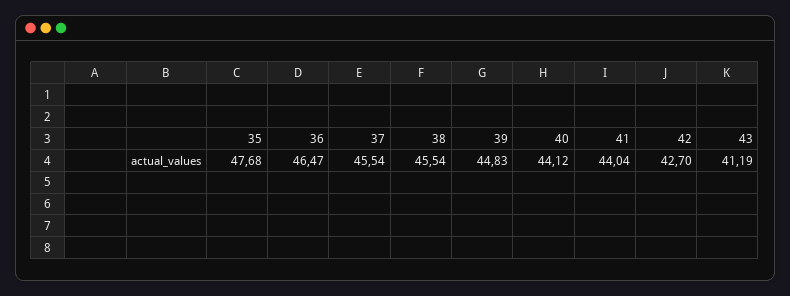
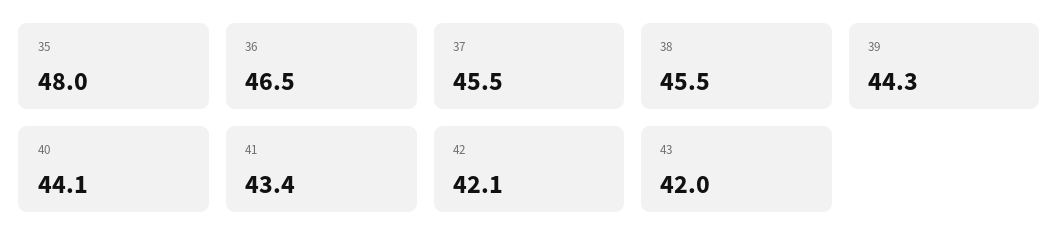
  {
-   "35": 47.68,
+   "35": 48,
    "36": 46.47,
    "37": 45.54,
    "38": 45.54,
-   "39": 44.83,
+   "39": 44.3,
    "40": 44.12,
-   "41": 44.04,
+   "41": 43.4,
-   "42": 42.7,
+   "42": 42.1,
-   "43": 41.19
+   "43": 42
  }

